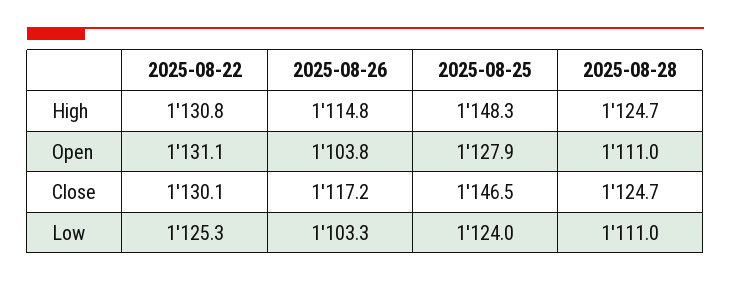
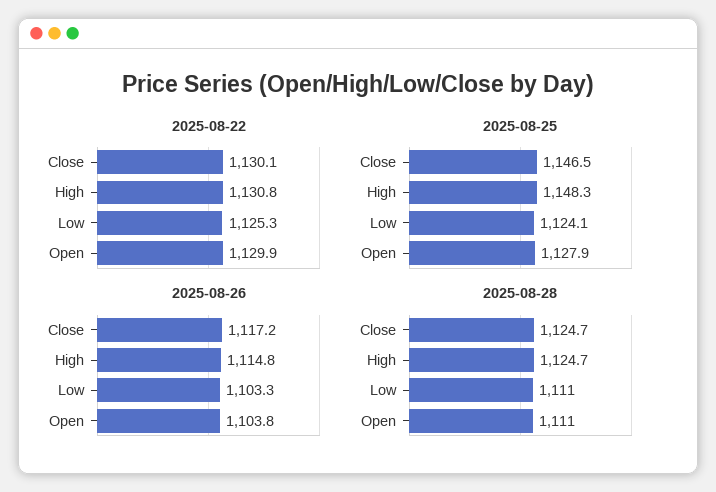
  {
    "2025-08-22": {
      "High": 1130.8,
-     "Open": 1131.1,
+     "Open": 1129.9,
      "Close": 1130.1,
      "Low": 1125.3
    },
    "2025-08-26": {
      "High": 1114.8,
      "Open": 1103.8,
      "Close": 1117.2,
      "Low": 1103.3
    },
    "2025-08-25": {
      "High": 1148.3,
      "Open": 1127.9,
      "Close": 1146.5,
-     "Low": 1124
+     "Low": 1124.1
    },
    "2025-08-28": {
      "High": 1124.7,
      "Open": 1111,
      "Close": 1124.7,
      "Low": 1111
    }
  }

